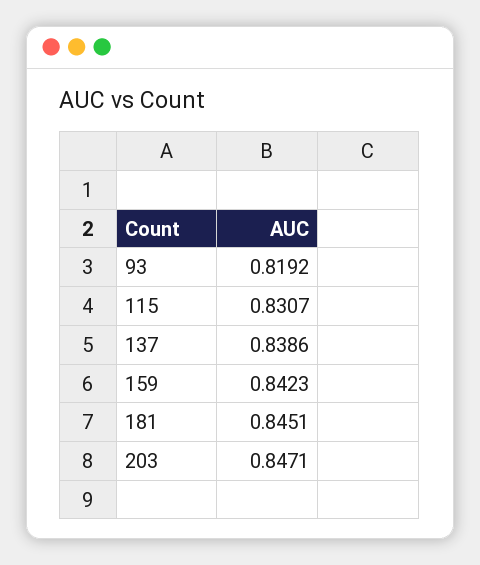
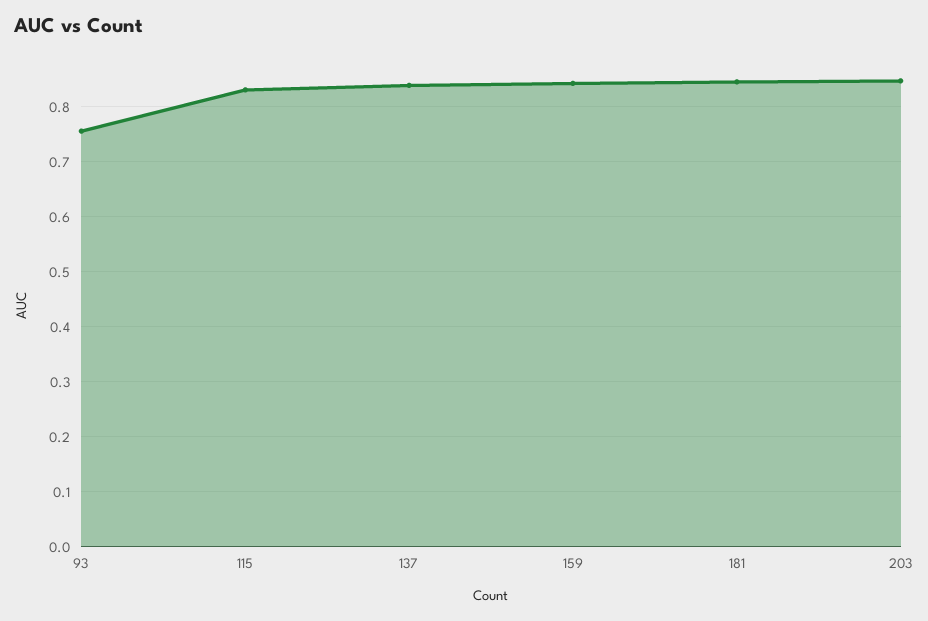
  {
-   "93": 0.8192,
+   "93": 0.76,
    "115": 0.8307,
    "137": 0.8386,
    "159": 0.8423,
    "181": 0.8451,
    "203": 0.8471
  }

